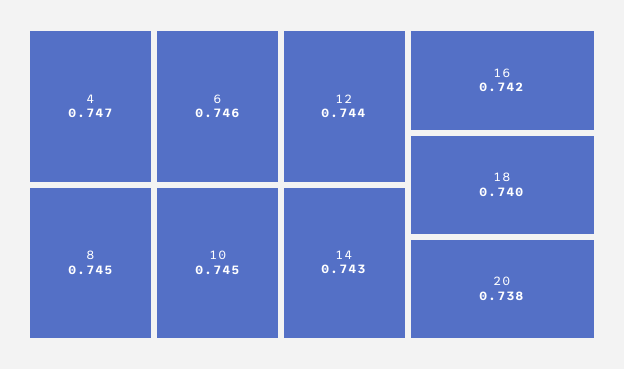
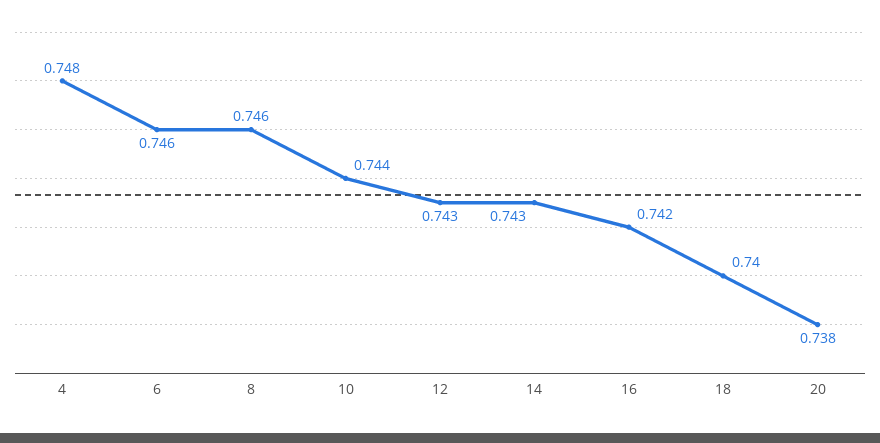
  {
-   "4": 0.747,
+   "4": 0.748,
    "6": 0.746,
-   "8": 0.745,
+   "8": 0.746,
-   "10": 0.745,
+   "10": 0.744,
-   "12": 0.744,
+   "12": 0.743,
    "14": 0.743,
    "16": 0.742,
    "18": 0.74,
    "20": 0.738
  }

